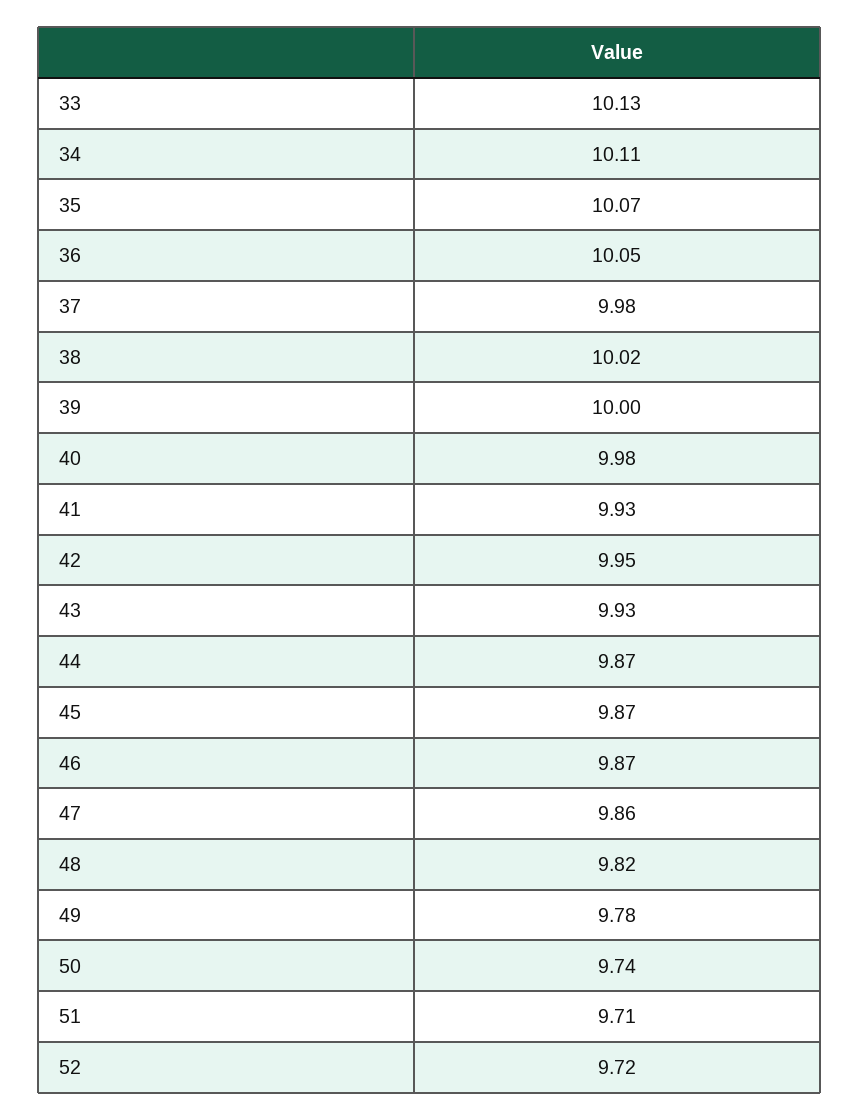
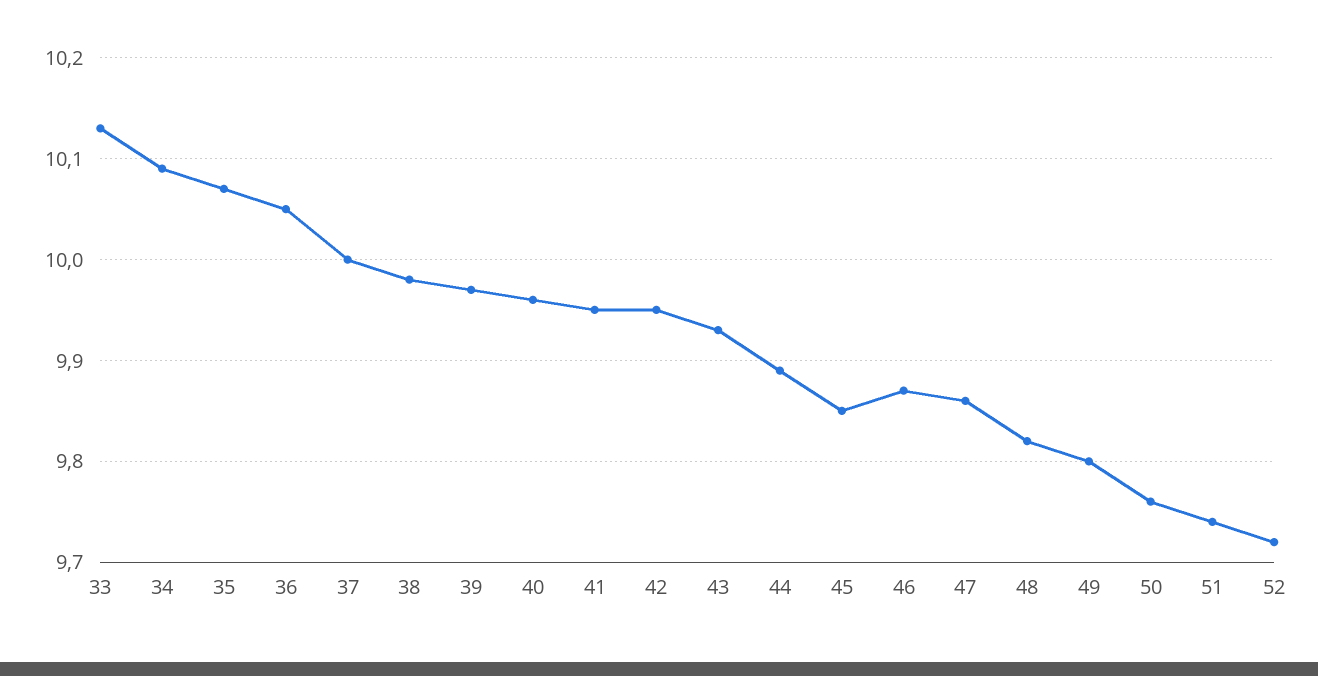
  {
    "33": 10.13,
-   "34": 10.11,
+   "34": 10.09,
    "35": 10.07,
    "36": 10.05,
-   "37": 9.98,
+   "37": 10,
-   "38": 10.02,
+   "38": 9.98,
-   "39": 10,
+   "39": 9.97,
-   "40": 9.98,
+   "40": 9.96,
-   "41": 9.93,
+   "41": 9.95,
    "42": 9.95,
    "43": 9.93,
-   "44": 9.87,
+   "44": 9.89,
-   "45": 9.87,
+   "45": 9.85,
    "46": 9.87,
    "47": 9.86,
    "48": 9.82,
-   "49": 9.78,
+   "49": 9.8,
-   "50": 9.74,
+   "50": 9.76,
-   "51": 9.71,
+   "51": 9.74,
    "52": 9.72
  }

